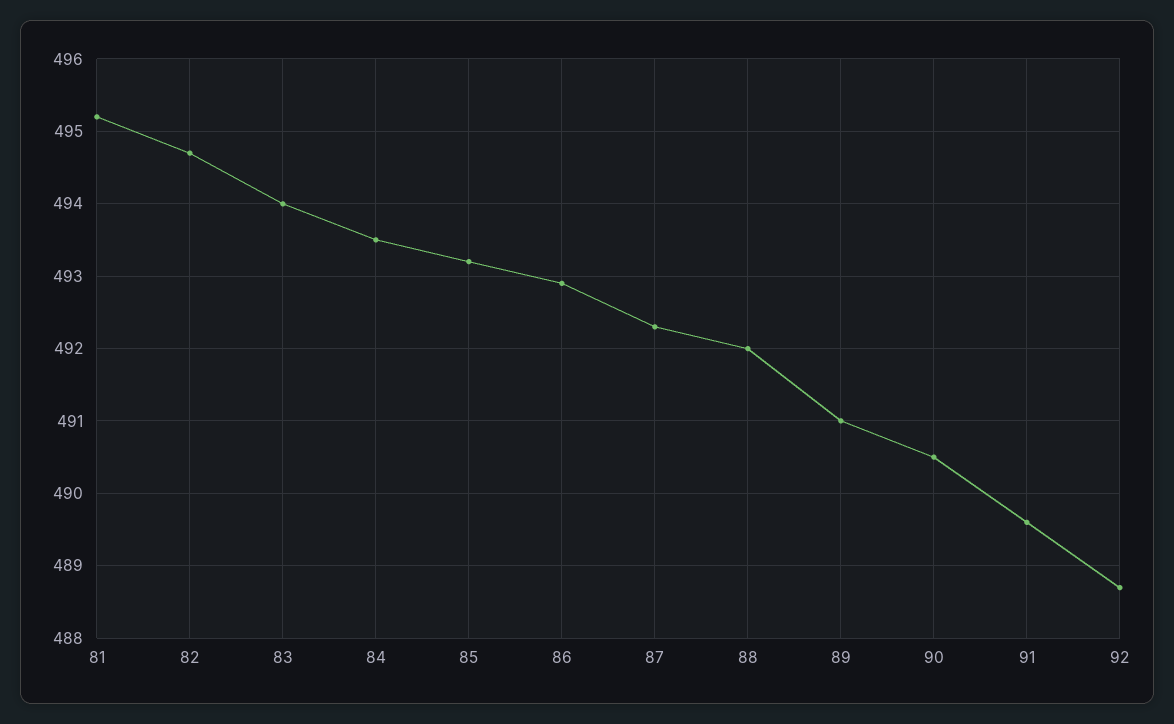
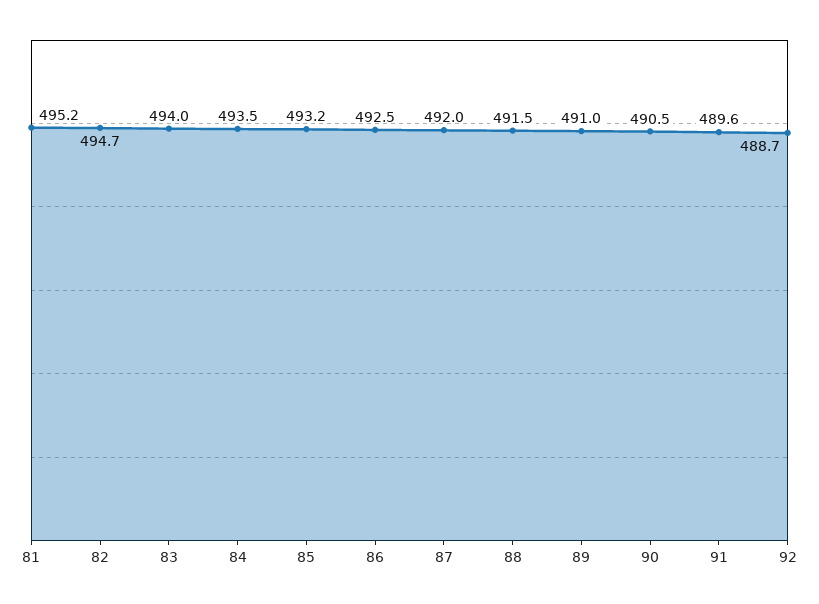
  {
    "81": 495.2,
    "82": 494.7,
    "83": 494,
    "84": 493.5,
    "85": 493.2,
-   "86": 492.9,
+   "86": 492.5,
-   "87": 492.3,
+   "87": 492,
-   "88": 492,
+   "88": 491.5,
    "89": 491,
    "90": 490.5,
    "91": 489.6,
    "92": 488.7
  }

